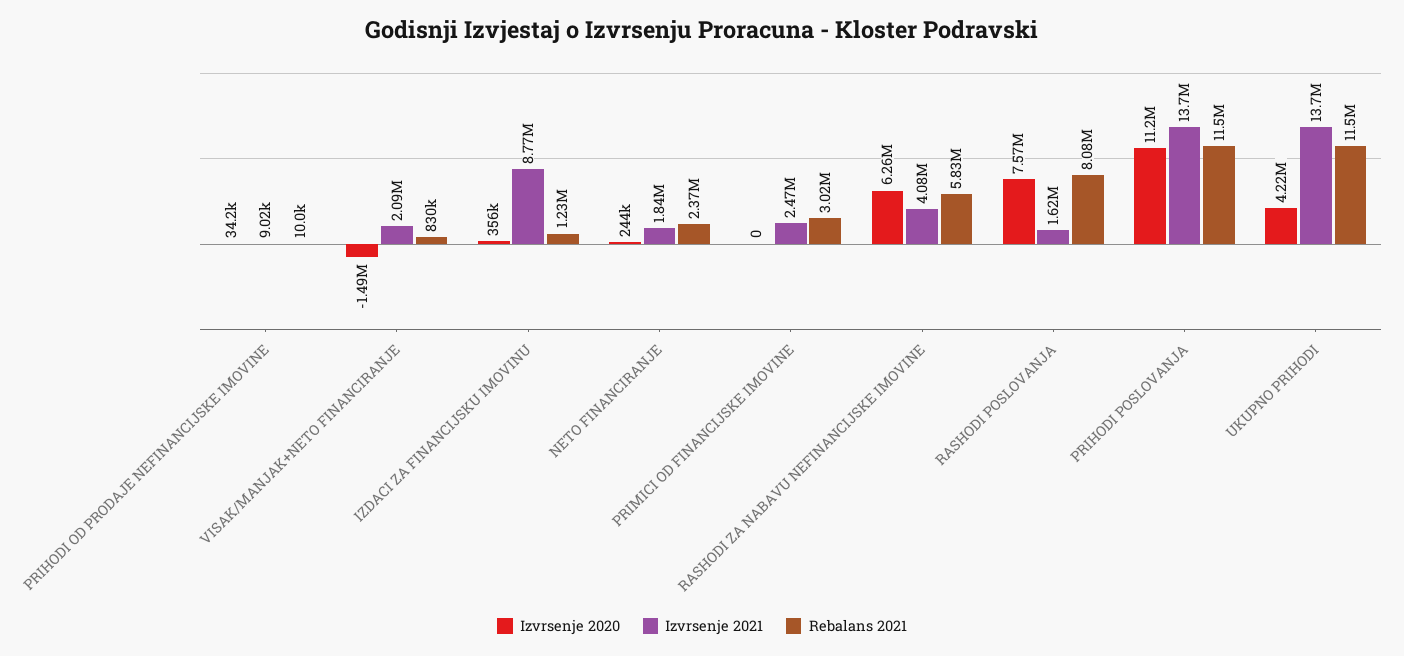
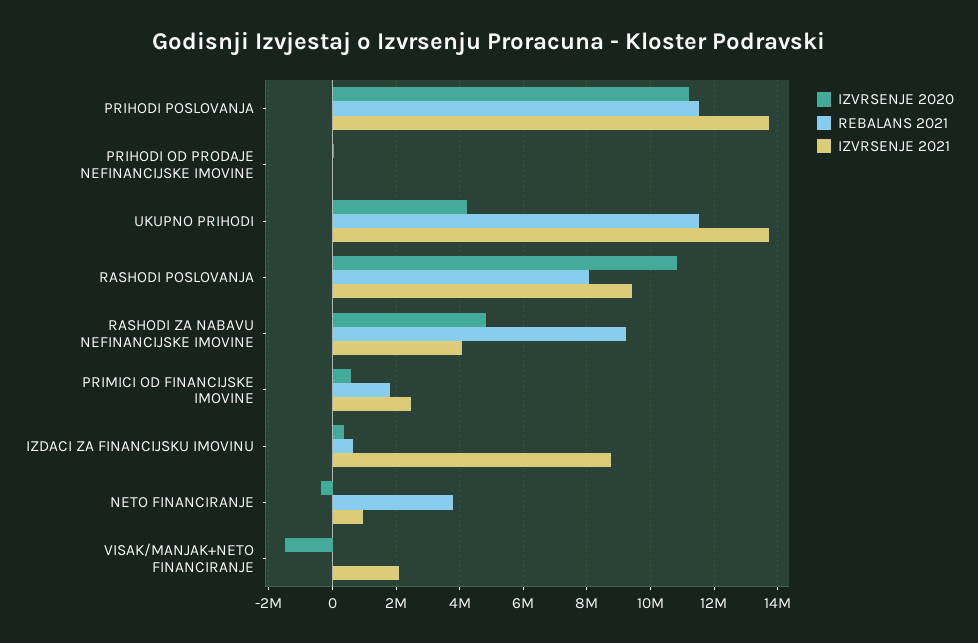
  {
    "Izvrsenje 2020": {
      "PRIHODI OD PRODAJE NEFINANCIJSKE IMOVINE": 34200,
      "VISAK/MANJAK+NETO FINANCIRANJE": -1490000,
      "IZDACI ZA FINANCIJSKU IMOVINU": 356000,
-     "NETO FINANCIRANJE": 244000,
+     "NETO FINANCIRANJE": -400000,
-     "PRIMICI OD FINANCIJSKE IMOVINE": 0,
+     "PRIMICI OD FINANCIJSKE IMOVINE": 600000,
-     "RASHODI ZA NABAVU NEFINANCIJSKE IMOVINE": 6260000,
+     "RASHODI ZA NABAVU NEFINANCIJSKE IMOVINE": 4800000,
-     "RASHODI POSLOVANJA": 7570000,
+     "RASHODI POSLOVANJA": 10800000,
      "PRIHODI POSLOVANJA": 11200000,
      "UKUPNO PRIHODI": 4220000
    },
    "Izvrsenje 2021": {
      "PRIHODI OD PRODAJE NEFINANCIJSKE IMOVINE": 9020,
      "VISAK/MANJAK+NETO FINANCIRANJE": 2090000,
      "IZDACI ZA FINANCIJSKU IMOVINU": 8770000,
-     "NETO FINANCIRANJE": 1840000,
+     "NETO FINANCIRANJE": 1000000,
      "PRIMICI OD FINANCIJSKE IMOVINE": 2470000,
      "RASHODI ZA NABAVU NEFINANCIJSKE IMOVINE": 4080000,
-     "RASHODI POSLOVANJA": 1620000,
+     "RASHODI POSLOVANJA": 9400000,
      "PRIHODI POSLOVANJA": 13700000,
      "UKUPNO PRIHODI": 13700000
    },
    "Rebalans 2021": {
      "PRIHODI OD PRODAJE NEFINANCIJSKE IMOVINE": 10000,
-     "VISAK/MANJAK+NETO FINANCIRANJE": 830000,
+     "VISAK/MANJAK+NETO FINANCIRANJE": 0,
-     "IZDACI ZA FINANCIJSKU IMOVINU": 1230000,
+     "IZDACI ZA FINANCIJSKU IMOVINU": 600000,
-     "NETO FINANCIRANJE": 2370000,
+     "NETO FINANCIRANJE": 3800000,
-     "PRIMICI OD FINANCIJSKE IMOVINE": 3020000,
+     "PRIMICI OD FINANCIJSKE IMOVINE": 1800000,
-     "RASHODI ZA NABAVU NEFINANCIJSKE IMOVINE": 5830000,
+     "RASHODI ZA NABAVU NEFINANCIJSKE IMOVINE": 9200000,
      "RASHODI POSLOVANJA": 8080000,
      "PRIHODI POSLOVANJA": 11500000,
      "UKUPNO PRIHODI": 11500000
    }
  }

